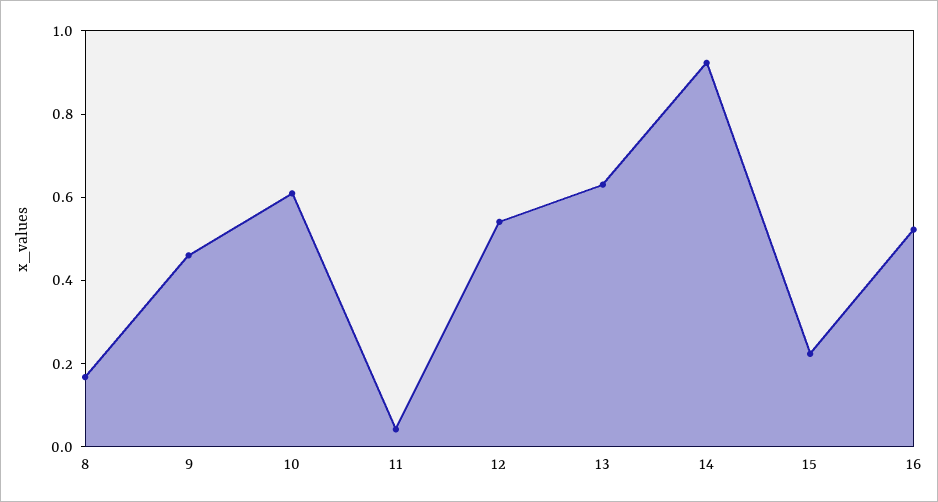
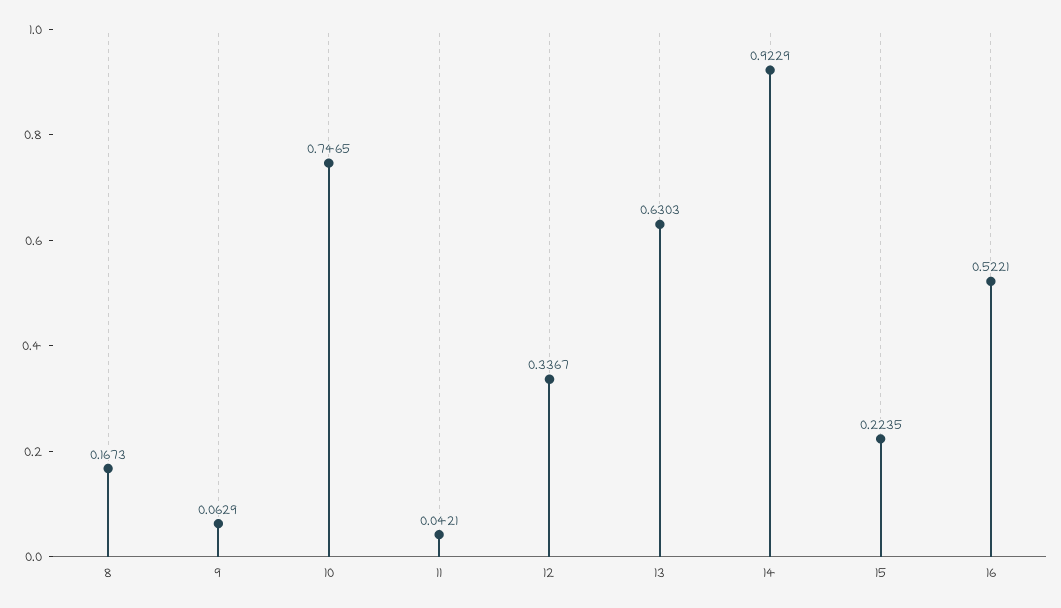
  {
    "8": 0.1673,
-   "9": 0.45,
+   "9": 0.0629,
-   "10": 0.6,
+   "10": 0.7465,
    "11": 0.0421,
-   "12": 0.55,
+   "12": 0.3367,
    "13": 0.6303,
    "14": 0.9229,
    "15": 0.2235,
    "16": 0.5221
  }

